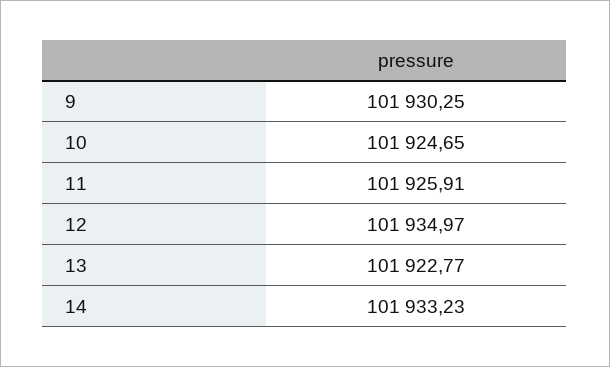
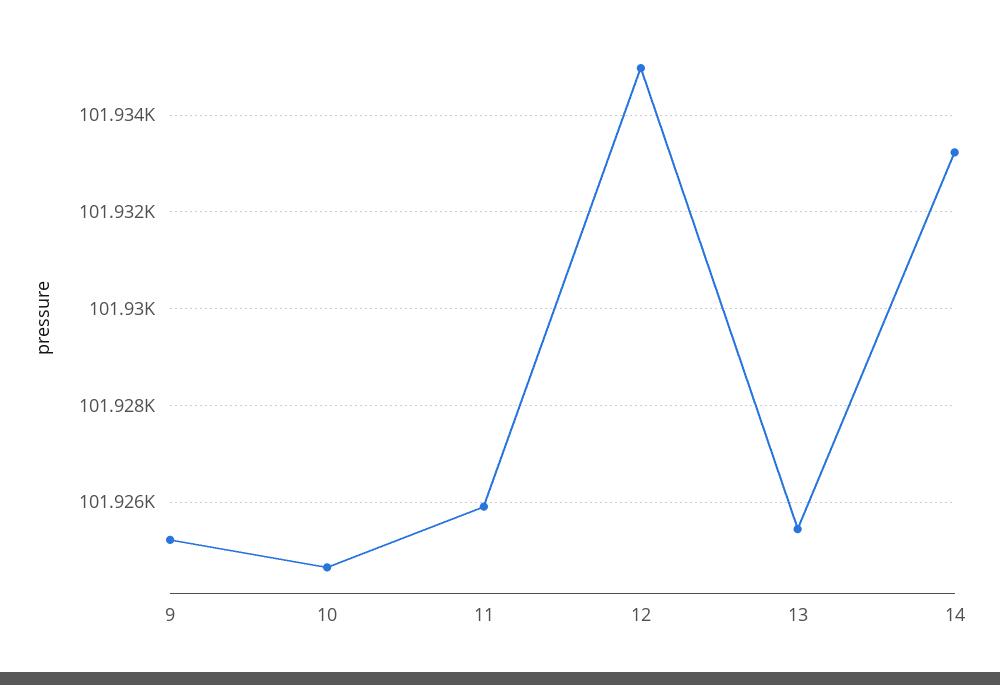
  {
-   "9": 101930.25,
+   "9": 101925.2,
    "10": 101924.65,
    "11": 101925.91,
    "12": 101934.97,
-   "13": 101922.77,
+   "13": 101925.4,
    "14": 101933.23
  }

